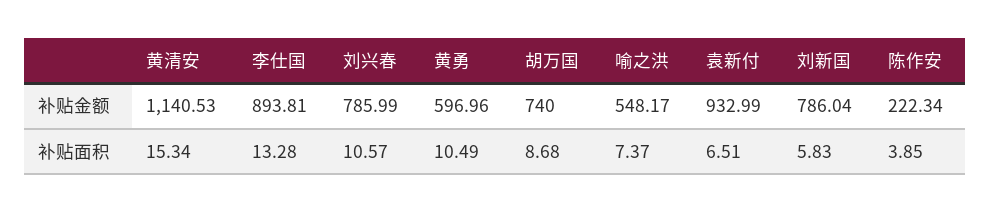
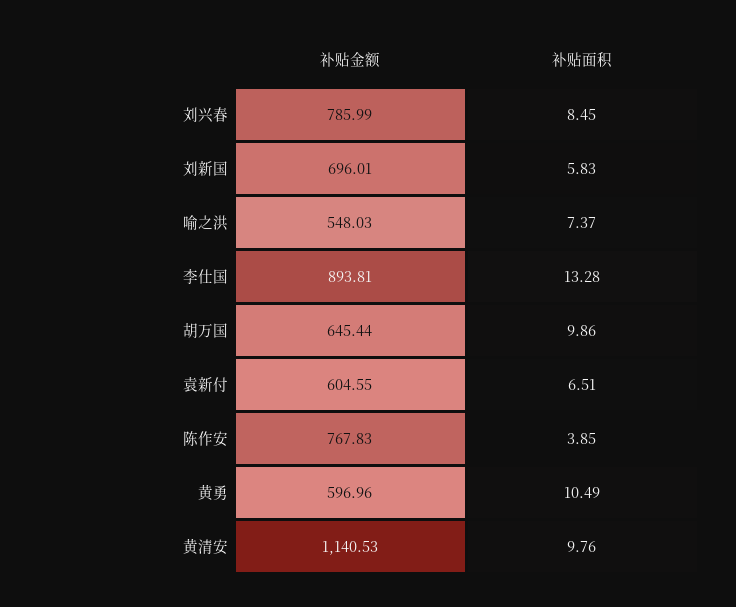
  {
    "黄清安": {
      "补贴金额": 1140.53,
-     "补贴面积": 15.34
+     "补贴面积": 9.76
    },
    "李仕国": {
      "补贴金额": 893.81,
      "补贴面积": 13.28
    },
    "刘兴春": {
      "补贴金额": 785.99,
-     "补贴面积": 10.57
+     "补贴面积": 8.45
    },
    "黄勇": {
      "补贴金额": 596.96,
      "补贴面积": 10.49
    },
    "胡万国": {
-     "补贴金额": 740,
+     "补贴金额": 645.44,
-     "补贴面积": 8.68
+     "补贴面积": 9.86
    },
    "喻之洪": {
-     "补贴金额": 548.17,
+     "补贴金额": 548.03,
      "补贴面积": 7.37
    },
    "袁新付": {
-     "补贴金额": 932.99,
+     "补贴金额": 604.55,
      "补贴面积": 6.51
    },
    "刘新国": {
-     "补贴金额": 786.04,
+     "补贴金额": 696.01,
      "补贴面积": 5.83
    },
    "陈作安": {
-     "补贴金额": 222.34,
+     "补贴金额": 767.83,
      "补贴面积": 3.85
    }
  }

